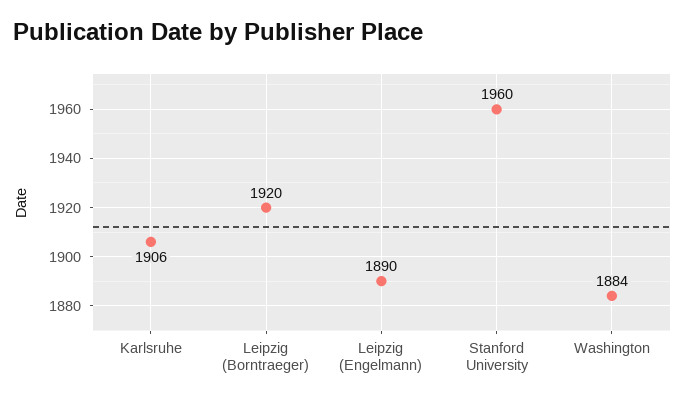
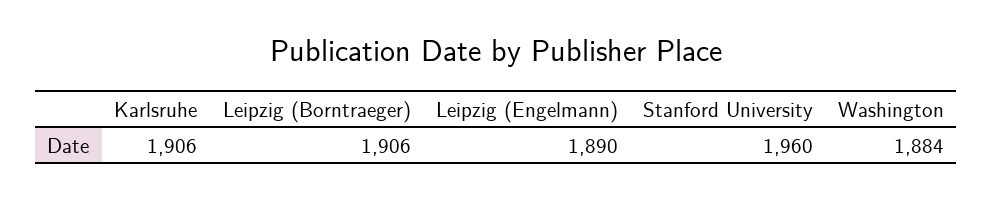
  {
    "Karlsruhe": 1906,
-   "Leipzig (Borntraeger)": 1920,
+   "Leipzig (Borntraeger)": 1906,
    "Leipzig (Engelmann)": 1890,
    "Stanford University": 1960,
    "Washington": 1884
  }

